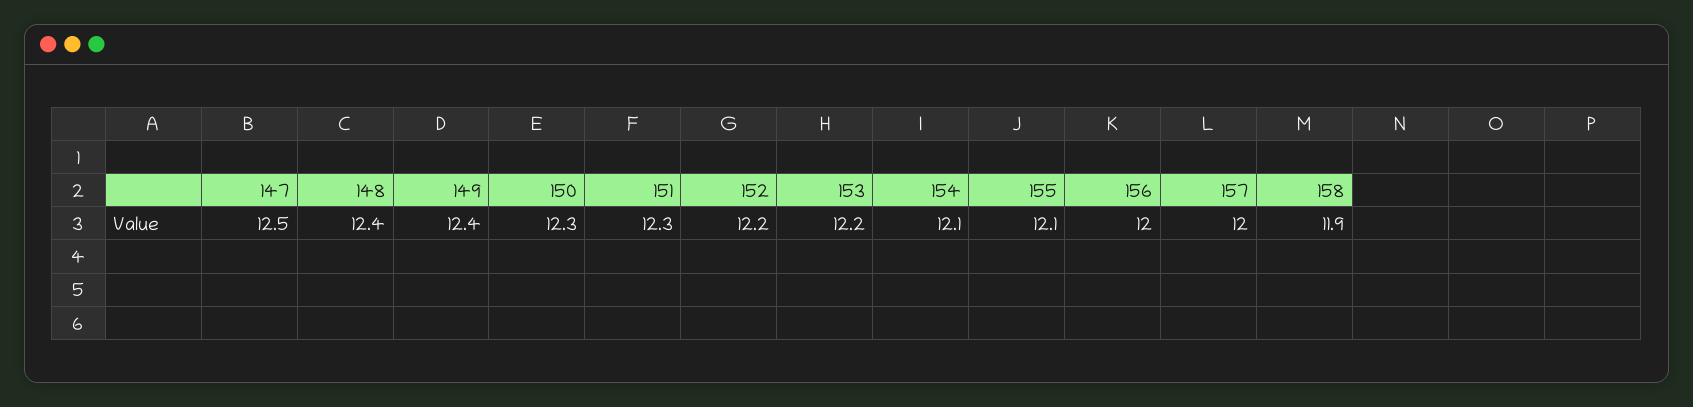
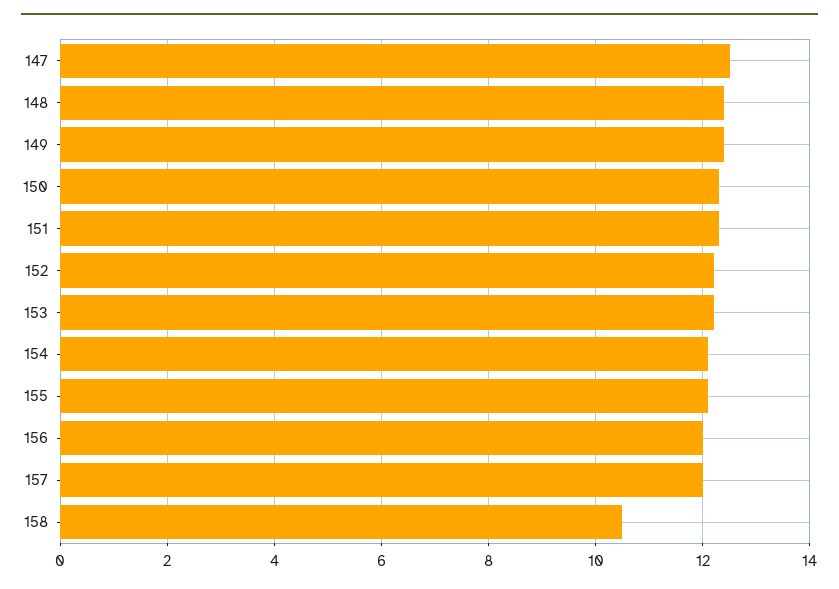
  {
    "147": 12.5,
    "148": 12.4,
    "149": 12.4,
    "150": 12.3,
    "151": 12.3,
    "152": 12.2,
    "153": 12.2,
    "154": 12.1,
    "155": 12.1,
    "156": 12,
    "157": 12,
-   "158": 11.9
+   "158": 10.5
  }

